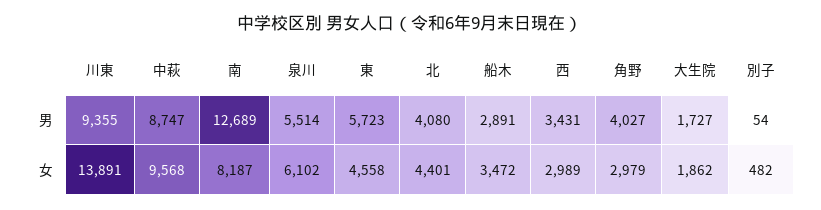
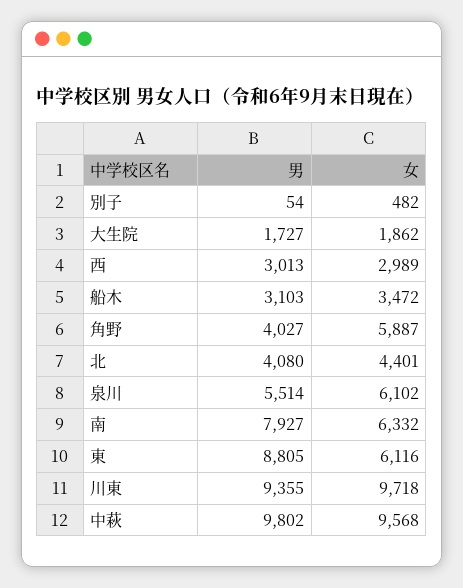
  {
    "川東": {
      "男": 9355,
-     "女": 13891
+     "女": 9718
    },
    "中萩": {
-     "男": 8747,
+     "男": 9802,
      "女": 9568
    },
    "南": {
-     "男": 12689,
+     "男": 7927,
-     "女": 8187
+     "女": 6332
    },
    "泉川": {
      "男": 5514,
      "女": 6102
    },
    "東": {
-     "男": 5723,
+     "男": 8805,
-     "女": 4558
+     "女": 6116
    },
    "北": {
      "男": 4080,
      "女": 4401
    },
    "船木": {
-     "男": 2891,
+     "男": 3103,
      "女": 3472
    },
    "西": {
-     "男": 3431,
+     "男": 3013,
      "女": 2989
    },
    "角野": {
      "男": 4027,
-     "女": 2979
+     "女": 5887
    },
    "大生院": {
      "男": 1727,
      "女": 1862
    },
    "別子": {
      "男": 54,
      "女": 482
    }
  }

